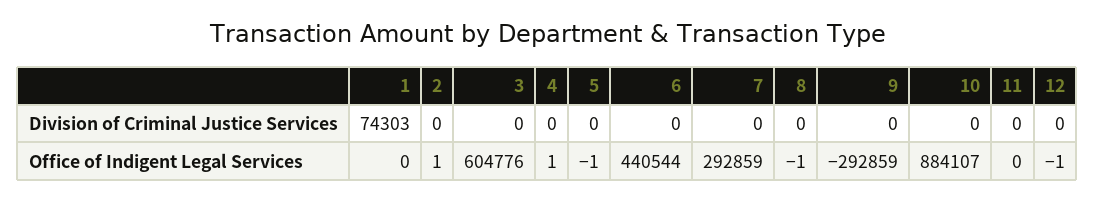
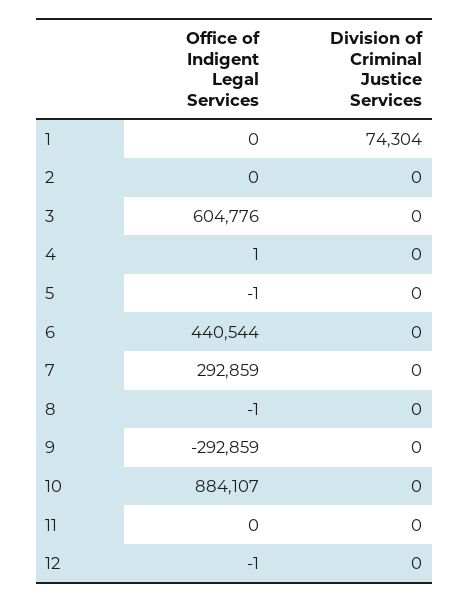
  {
    "1": {
-     "Division of Criminal Justice Services": 74303,
+     "Division of Criminal Justice Services": 74304,
      "Office of Indigent Legal Services": 0
    },
    "2": {
      "Division of Criminal Justice Services": 0,
-     "Office of Indigent Legal Services": 1
+     "Office of Indigent Legal Services": 0
    },
    "3": {
      "Division of Criminal Justice Services": 0,
      "Office of Indigent Legal Services": 604776
    },
    "4": {
      "Division of Criminal Justice Services": 0,
      "Office of Indigent Legal Services": 1
    },
    "5": {
      "Division of Criminal Justice Services": 0,
      "Office of Indigent Legal Services": -1
    },
    "6": {
      "Division of Criminal Justice Services": 0,
      "Office of Indigent Legal Services": 440544
    },
    "7": {
      "Division of Criminal Justice Services": 0,
      "Office of Indigent Legal Services": 292859
    },
    "8": {
      "Division of Criminal Justice Services": 0,
      "Office of Indigent Legal Services": -1
    },
    "9": {
      "Division of Criminal Justice Services": 0,
      "Office of Indigent Legal Services": -292859
    },
    "10": {
      "Division of Criminal Justice Services": 0,
      "Office of Indigent Legal Services": 884107
    },
    "11": {
      "Division of Criminal Justice Services": 0,
      "Office of Indigent Legal Services": 0
    },
    "12": {
      "Division of Criminal Justice Services": 0,
      "Office of Indigent Legal Services": -1
    }
  }

